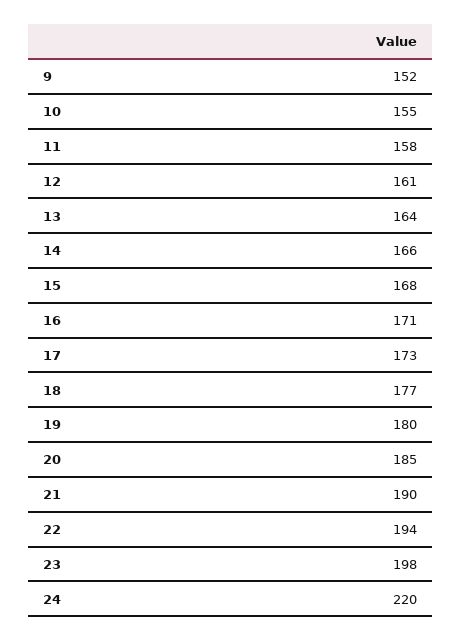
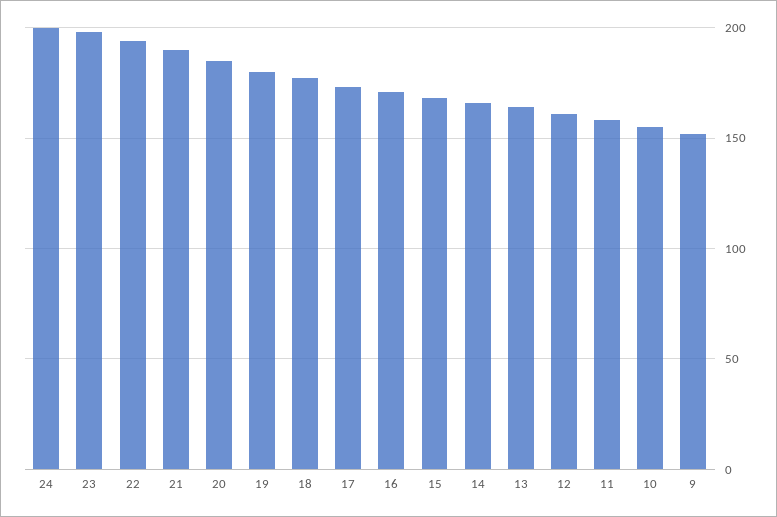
  {
    "9": 152,
    "10": 155,
    "11": 158,
    "12": 161,
    "13": 164,
    "14": 166,
    "15": 168,
    "16": 171,
    "17": 173,
    "18": 177,
    "19": 180,
    "20": 185,
    "21": 190,
    "22": 194,
    "23": 198,
-   "24": 220
+   "24": 200
  }

